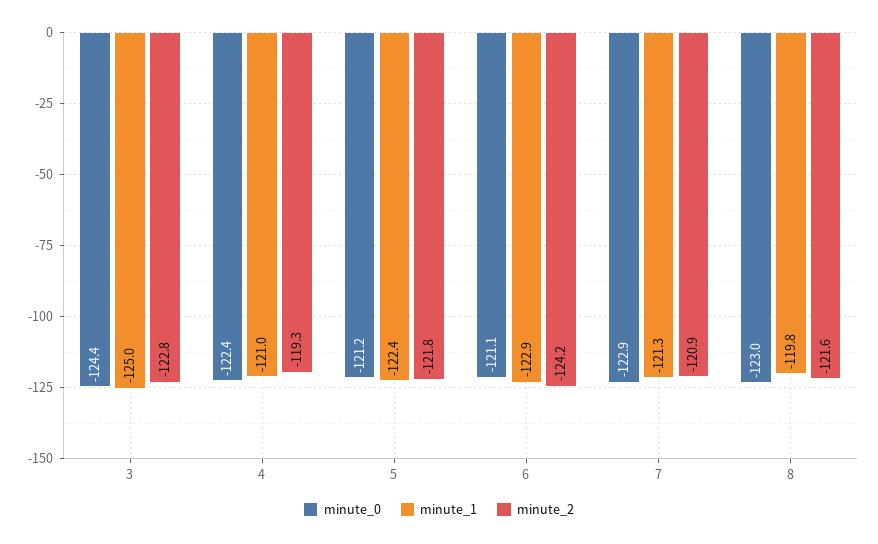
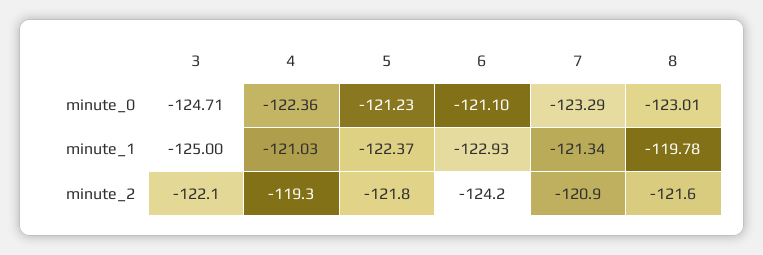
  {
    "minute_0": {
-     "3": -124.4,
+     "3": -124.71,
      "4": -122.36,
      "5": -121.23,
      "6": -121.1,
-     "7": -122.9,
+     "7": -123.29,
      "8": -123.01
    },
    "minute_1": {
      "3": -125,
      "4": -121.03,
      "5": -122.37,
      "6": -122.93,
      "7": -121.34,
      "8": -119.78
    },
    "minute_2": {
-     "3": -122.8,
+     "3": -122.1,
      "4": -119.3,
      "5": -121.8,
      "6": -124.2,
      "7": -120.9,
      "8": -121.6
    }
  }

